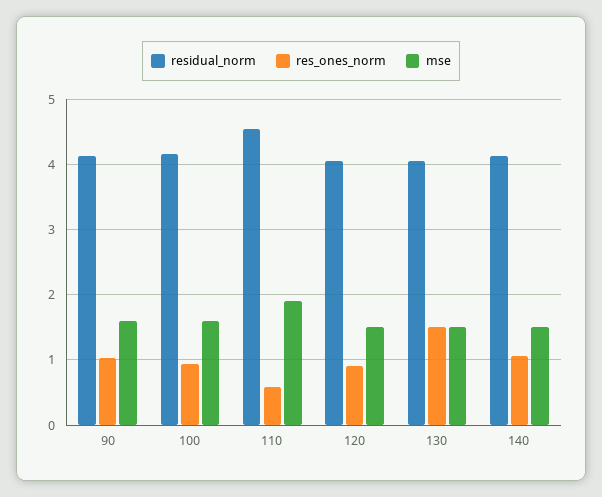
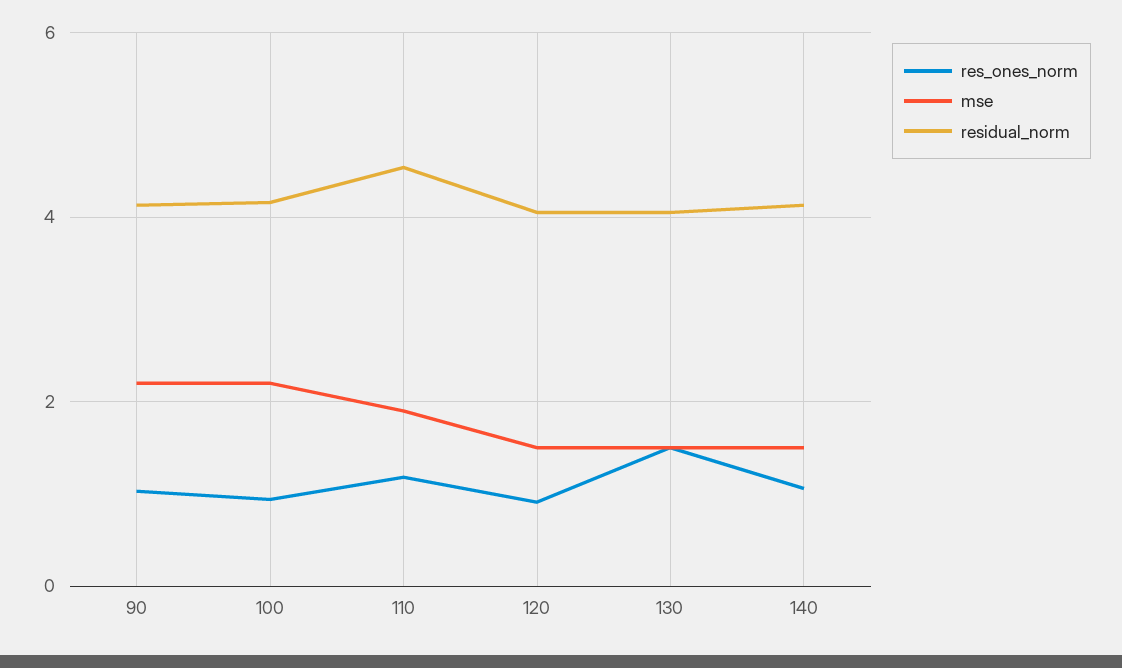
  {
    "residual_norm": {
      "90": 4.1,
      "100": 4.2,
      "110": 4.5,
      "120": 4.1,
      "130": 4.1,
      "140": 4.1
    },
    "res_ones_norm": {
      "90": 1,
      "100": 0.9,
-     "110": 0.6,
+     "110": 1.2,
      "120": 0.9,
      "130": 1.5,
      "140": 1.1
    },
    "mse": {
-     "90": 1.6,
+     "90": 2.2,
-     "100": 1.6,
+     "100": 2.2,
      "110": 1.9,
      "120": 1.5,
      "130": 1.5,
      "140": 1.5
    }
  }

